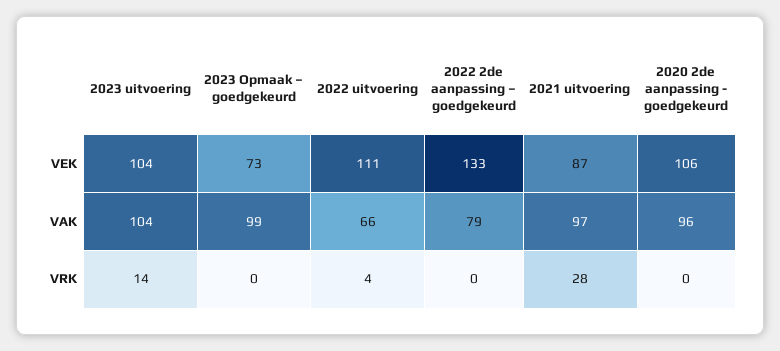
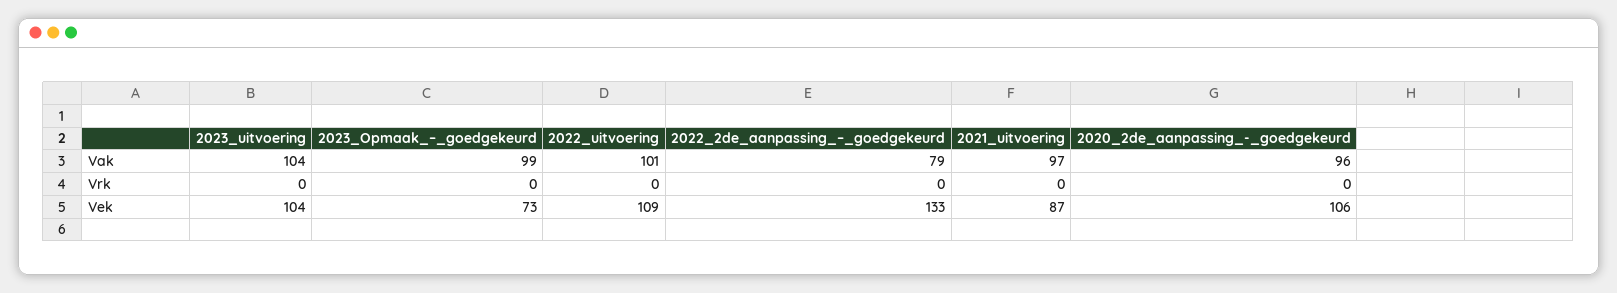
  {
    "2023 uitvoering": {
      "VEK": 104,
      "VAK": 104,
-     "VRK": 14
+     "VRK": 0
    },
    "2023 Opmaak – goedgekeurd": {
      "VEK": 73,
      "VAK": 99,
      "VRK": 0
    },
    "2022 uitvoering": {
-     "VEK": 111,
+     "VEK": 109,
-     "VAK": 66,
+     "VAK": 101,
-     "VRK": 4
+     "VRK": 0
    },
    "2022 2de aanpassing – goedgekeurd": {
      "VEK": 133,
      "VAK": 79,
      "VRK": 0
    },
    "2021 uitvoering": {
      "VEK": 87,
      "VAK": 97,
-     "VRK": 28
+     "VRK": 0
    },
    "2020 2de aanpassing - goedgekeurd": {
      "VEK": 106,
      "VAK": 96,
      "VRK": 0
    }
  }

